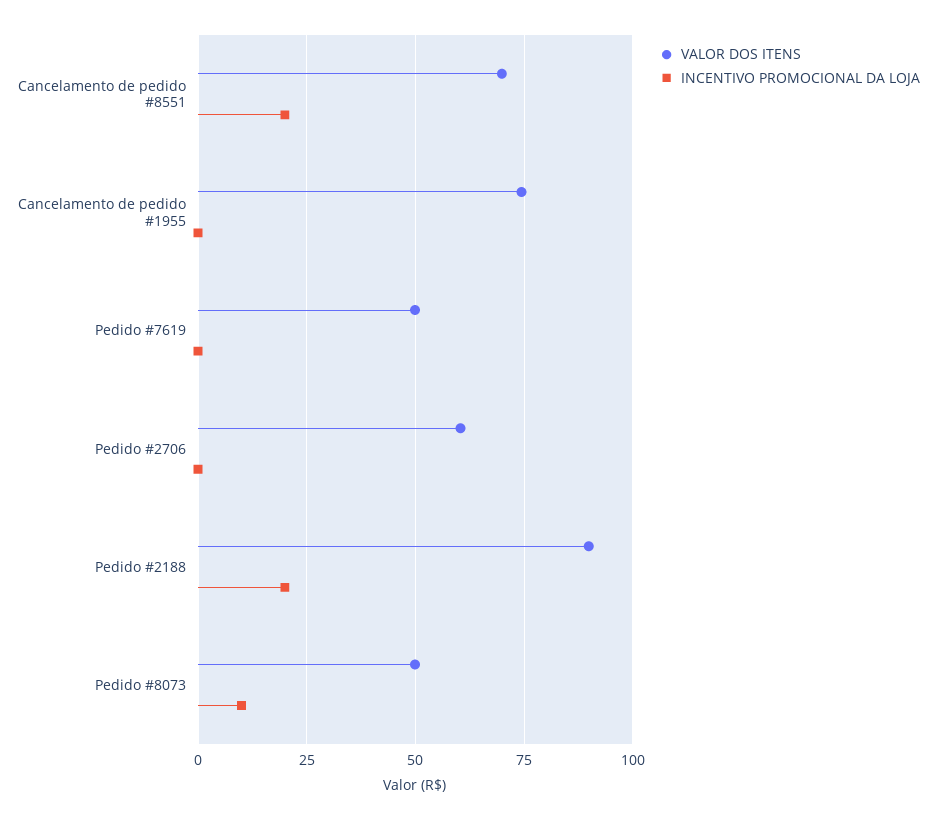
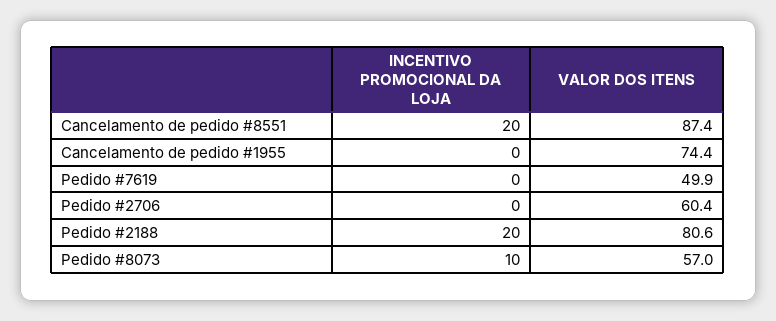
  {
    "VALOR DOS ITENS": {
-     "Cancelamento de pedido #8551": 70,
+     "Cancelamento de pedido #8551": 87.4,
      "Cancelamento de pedido #1955": 74.4,
      "Pedido #7619": 49.9,
      "Pedido #2706": 60.4,
-     "Pedido #2188": 90,
+     "Pedido #2188": 80.6,
-     "Pedido #8073": 50
+     "Pedido #8073": 57
    },
    "INCENTIVO PROMOCIONAL DA LOJA": {
      "Cancelamento de pedido #8551": 20,
      "Cancelamento de pedido #1955": 0,
      "Pedido #7619": 0,
      "Pedido #2706": 0,
      "Pedido #2188": 20,
      "Pedido #8073": 10
    }
  }

